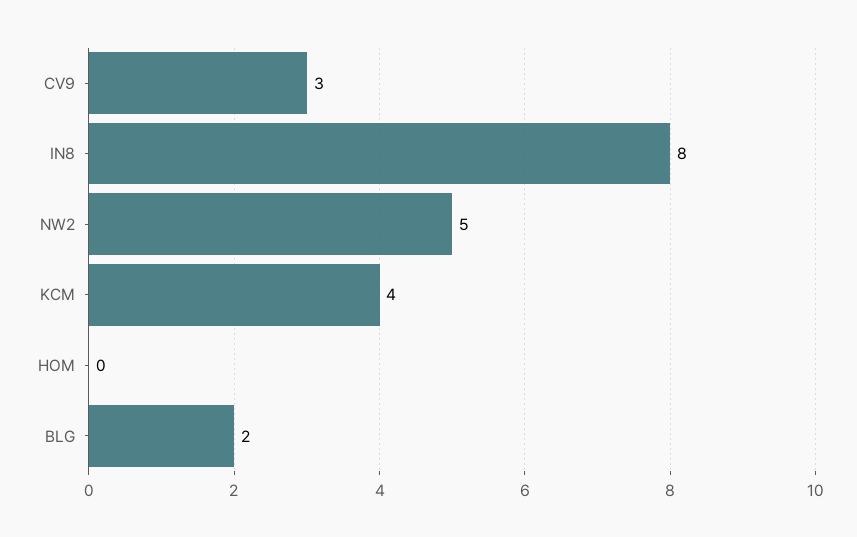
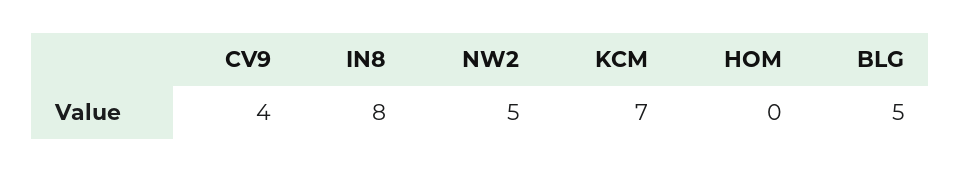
  {
-   "CV9": 3,
+   "CV9": 4,
    "IN8": 8,
    "NW2": 5,
-   "KCM": 4,
+   "KCM": 7,
    "HOM": 0,
-   "BLG": 2
+   "BLG": 5
  }

